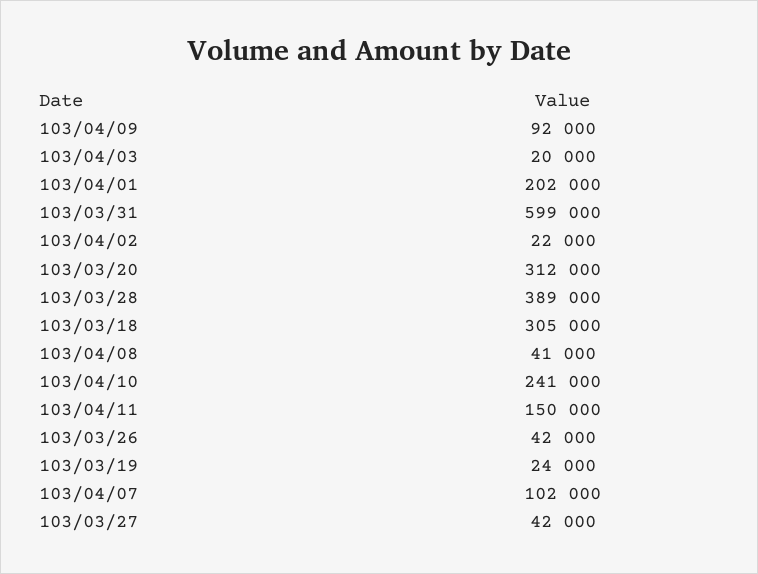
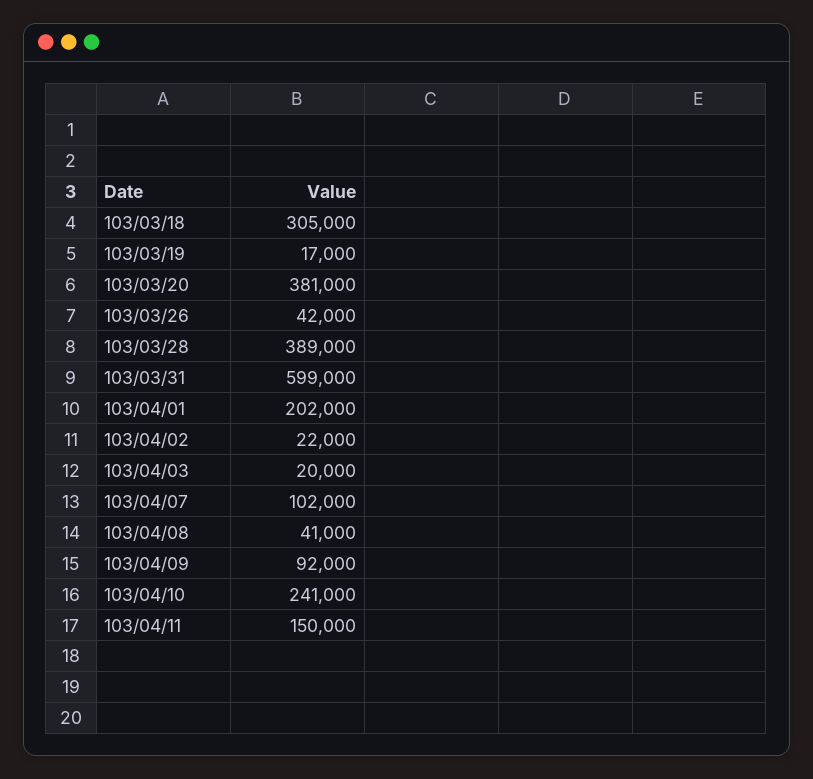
  {
    "103/04/09": 92000,
    "103/04/03": 20000,
    "103/04/01": 202000,
    "103/03/31": 599000,
    "103/04/02": 22000,
-   "103/03/20": 312000,
+   "103/03/20": 381000,
    "103/03/28": 389000,
    "103/03/18": 305000,
    "103/04/08": 41000,
    "103/04/10": 241000,
    "103/04/11": 150000,
    "103/03/26": 42000,
-   "103/03/19": 24000,
+   "103/03/19": 17000,
-   "103/04/07": 102000,
+   "103/04/07": 102000
-   "103/03/27": 42000
  }

